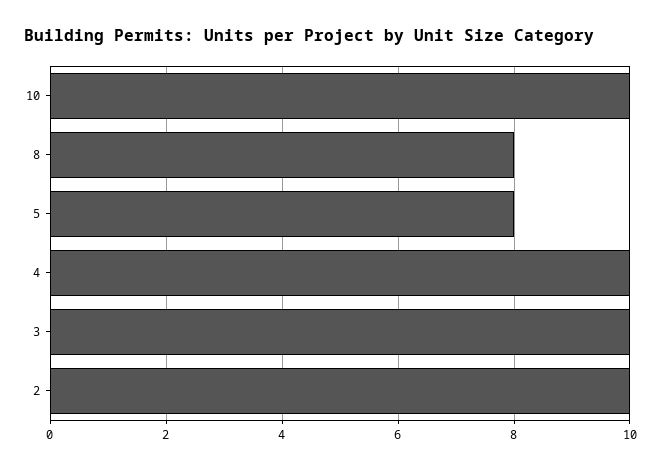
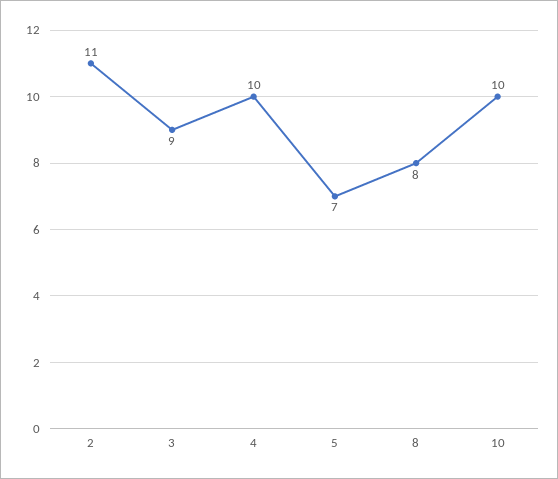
  {
    "10": 10,
    "8": 8,
-   "5": 8,
+   "5": 7,
    "4": 10,
-   "3": 10,
+   "3": 9,
-   "2": 10
+   "2": 11
  }

